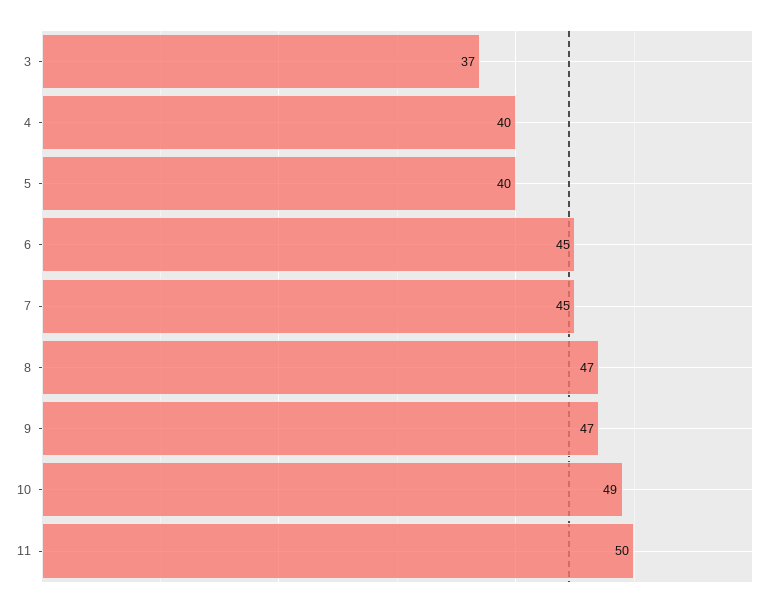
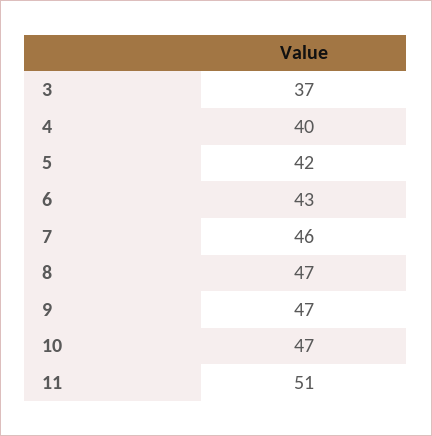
  {
    "3": 37,
    "4": 40,
-   "5": 40,
+   "5": 42,
-   "6": 45,
+   "6": 43,
-   "7": 45,
+   "7": 46,
    "8": 47,
    "9": 47,
-   "10": 49,
+   "10": 47,
-   "11": 50
+   "11": 51
  }

